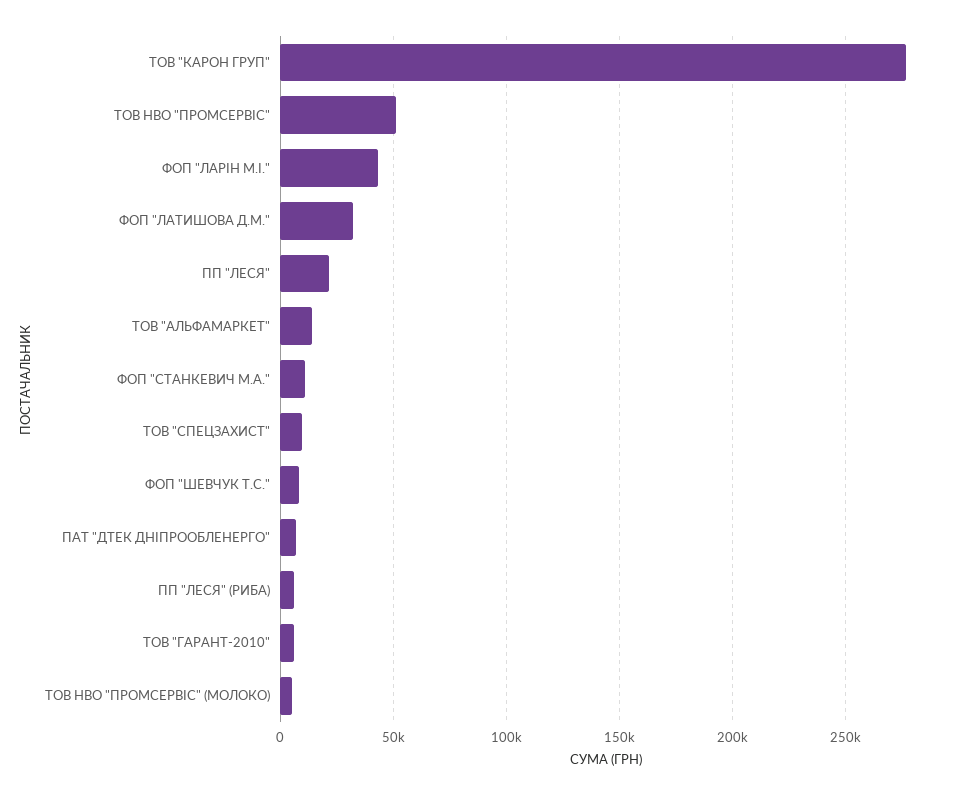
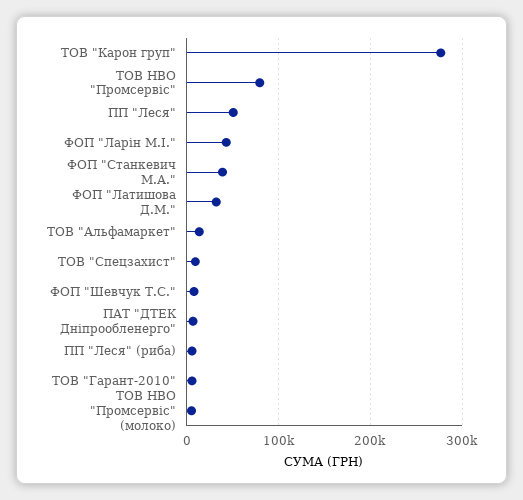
  {
    "ТОВ \"КАРОН ГРУП\"": 275000,
-   "ТОВ НВО \"ПРОМСЕРВІС\"": 50000,
+   "ТОВ НВО \"ПРОМСЕРВІС\"": 80000,
    "ФОП \"ЛАРІН М.І.\"": 45000,
    "ФОП \"ЛАТИШОВА Д.М.\"": 30000,
-   "ПП \"ЛЕСЯ\"": 20000,
+   "ПП \"ЛЕСЯ\"": 50000,
    "ТОВ \"АЛЬФАМАРКЕТ\"": 15000,
-   "ФОП \"СТАНКЕВИЧ М.А.\"": 10000,
+   "ФОП \"СТАНКЕВИЧ М.А.\"": 40000,
    "ТОВ \"СПЕЦЗАХИСТ\"": 10000,
    "ФОП \"ШЕВЧУК Т.С.\"": 10000,
    "ПАТ \"ДТЕК ДНІПРООБЛЕНЕРГО\"": 5000,
    "ПП \"ЛЕСЯ\" (РИБА)": 5000,
    "ТОВ \"ГАРАНТ-2010\"": 5000,
    "ТОВ НВО \"ПРОМСЕРВІС\" (МОЛОКО)": 5000
  }

